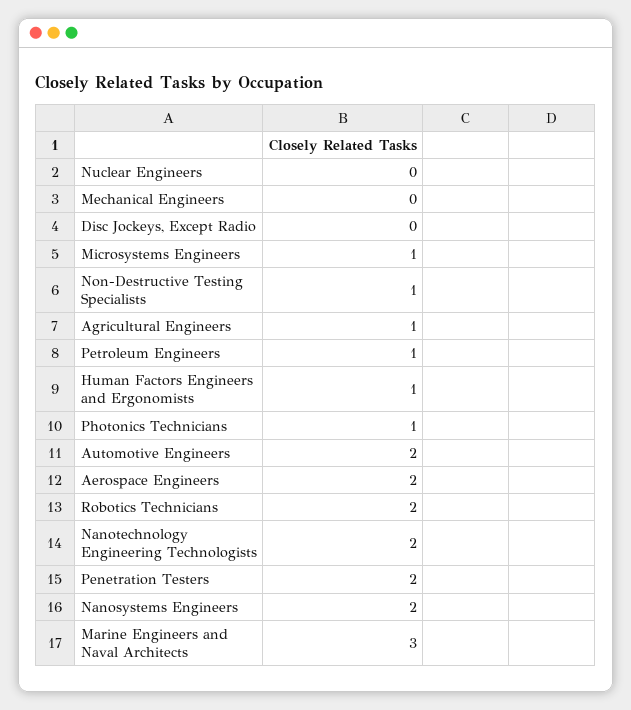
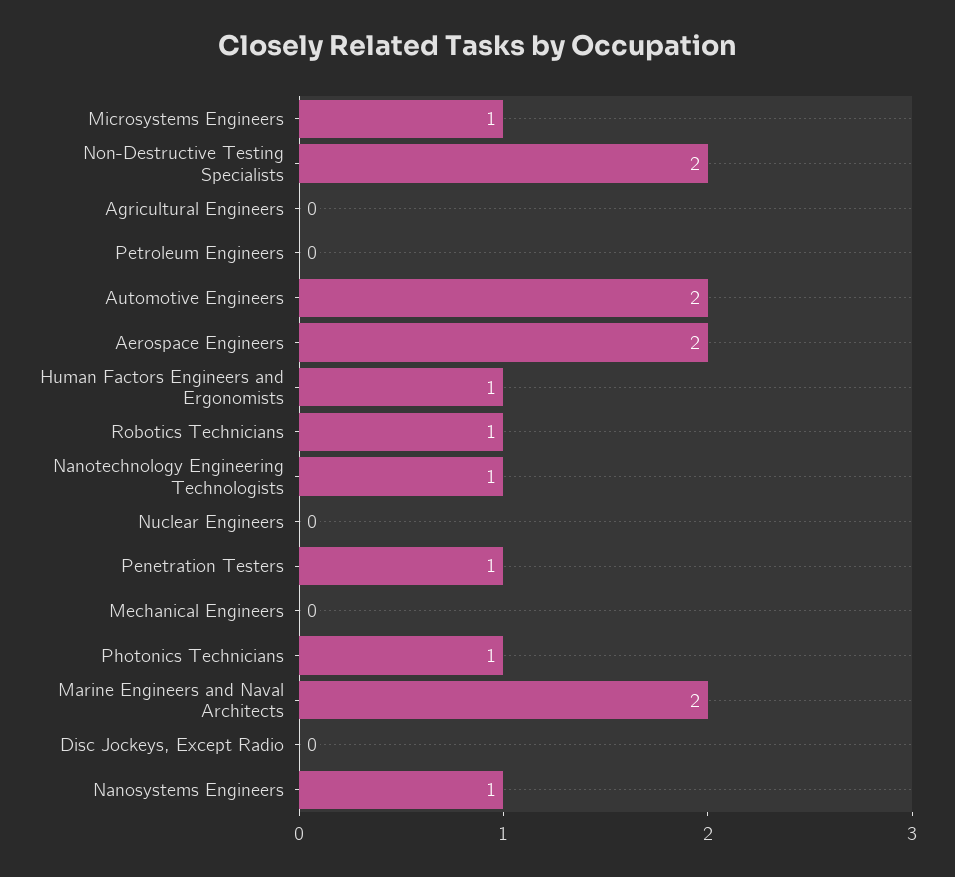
  {
    "Nuclear Engineers": 0,
    "Mechanical Engineers": 0,
    "Disc Jockeys, Except Radio": 0,
    "Microsystems Engineers": 1,
-   "Non-Destructive Testing Specialists": 1,
+   "Non-Destructive Testing Specialists": 2,
-   "Agricultural Engineers": 1,
+   "Agricultural Engineers": 0,
-   "Petroleum Engineers": 1,
+   "Petroleum Engineers": 0,
    "Human Factors Engineers and Ergonomists": 1,
    "Photonics Technicians": 1,
    "Automotive Engineers": 2,
    "Aerospace Engineers": 2,
-   "Robotics Technicians": 2,
+   "Robotics Technicians": 1,
-   "Nanotechnology Engineering Technologists": 2,
+   "Nanotechnology Engineering Technologists": 1,
-   "Penetration Testers": 2,
+   "Penetration Testers": 1,
-   "Nanosystems Engineers": 2,
+   "Nanosystems Engineers": 1,
-   "Marine Engineers and Naval Architects": 3
+   "Marine Engineers and Naval Architects": 2
  }

